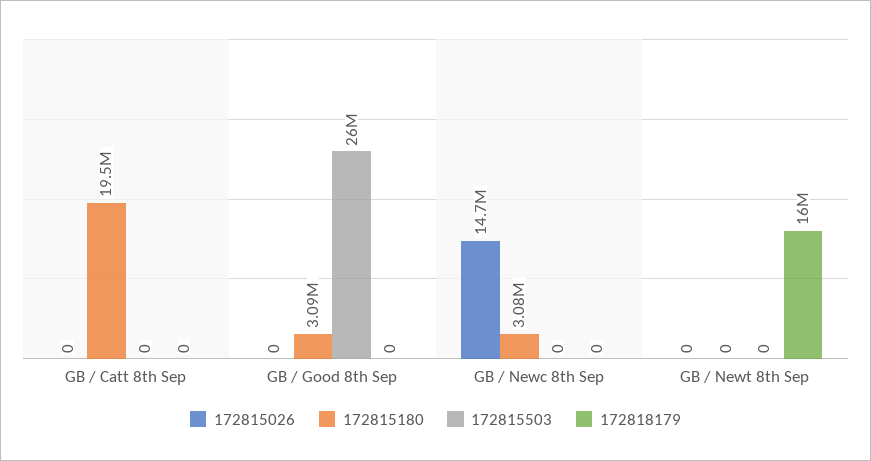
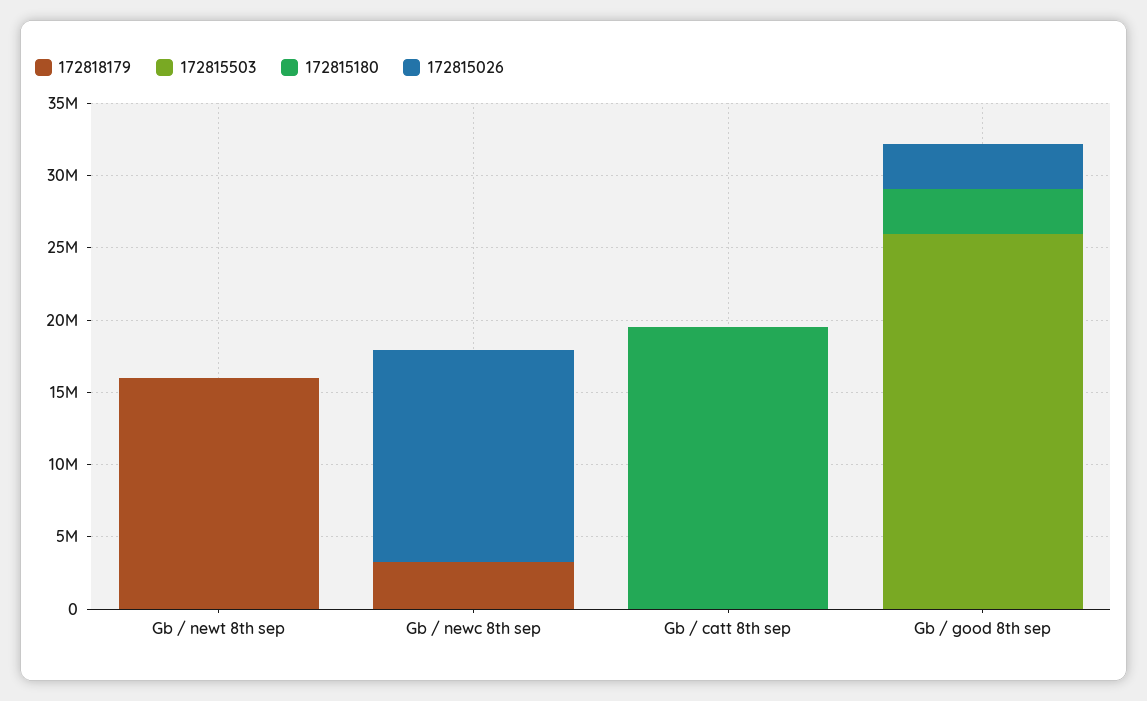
  {
    "172815026": {
      "GB / Catt 8th Sep": 0,
-     "GB / Good 8th Sep": 0,
+     "GB / Good 8th Sep": 3000000,
      "GB / Newc 8th Sep": 14700000,
      "GB / Newt 8th Sep": 0
    },
    "172815180": {
      "GB / Catt 8th Sep": 19500000,
      "GB / Good 8th Sep": 3090000,
-     "GB / Newc 8th Sep": 3080000,
+     "GB / Newc 8th Sep": 0,
      "GB / Newt 8th Sep": 0
    },
    "172815503": {
      "GB / Catt 8th Sep": 0,
      "GB / Good 8th Sep": 26000000,
      "GB / Newc 8th Sep": 0,
      "GB / Newt 8th Sep": 0
    },
    "172818179": {
      "GB / Catt 8th Sep": 0,
      "GB / Good 8th Sep": 0,
-     "GB / Newc 8th Sep": 0,
+     "GB / Newc 8th Sep": 3000000,
      "GB / Newt 8th Sep": 16000000
    }
  }

